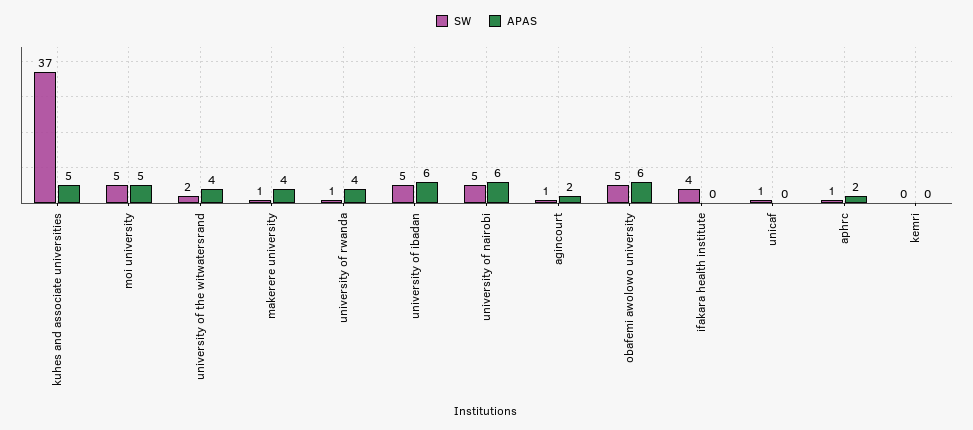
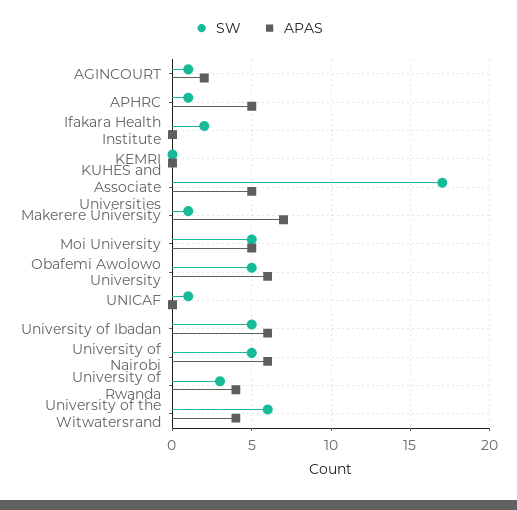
  {
    "SW": {
-     "kuhes and associate universities": 37,
+     "kuhes and associate universities": 17,
      "moi university": 5,
-     "university of the witwatersrand": 2,
+     "university of the witwatersrand": 6,
      "makerere university": 1,
-     "university of rwanda": 1,
+     "university of rwanda": 3,
      "university of ibadan": 5,
      "university of nairobi": 5,
      "agincourt": 1,
      "obafemi awolowo university": 5,
-     "ifakara health institute": 4,
+     "ifakara health institute": 2,
      "unicaf": 1,
      "aphrc": 1,
      "kemri": 0
    },
    "APAS": {
      "kuhes and associate universities": 5,
      "moi university": 5,
      "university of the witwatersrand": 4,
-     "makerere university": 4,
+     "makerere university": 7,
      "university of rwanda": 4,
      "university of ibadan": 6,
      "university of nairobi": 6,
      "agincourt": 2,
      "obafemi awolowo university": 6,
      "ifakara health institute": 0,
      "unicaf": 0,
-     "aphrc": 2,
+     "aphrc": 5,
      "kemri": 0
    }
  }

